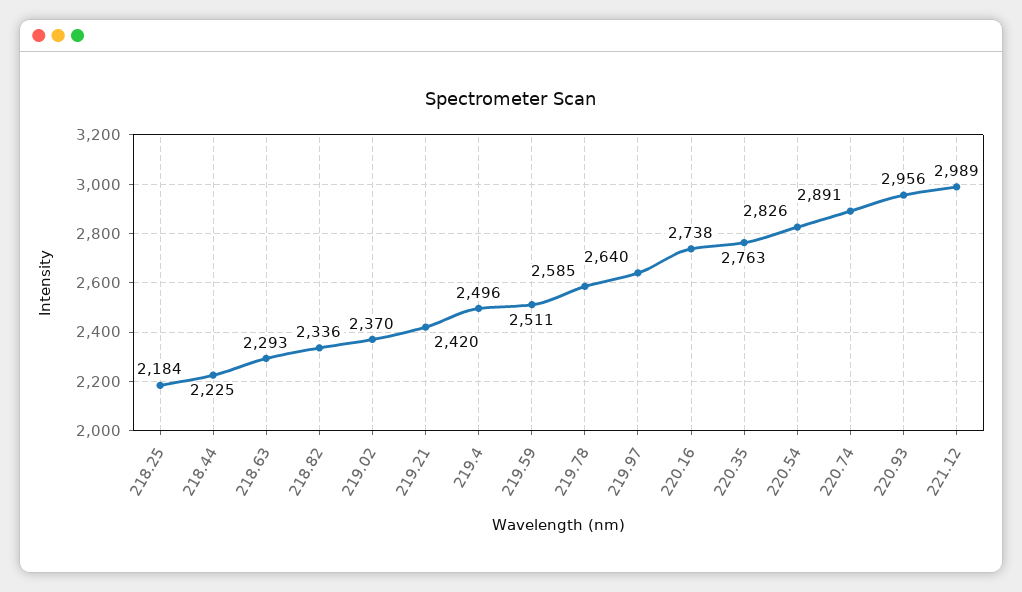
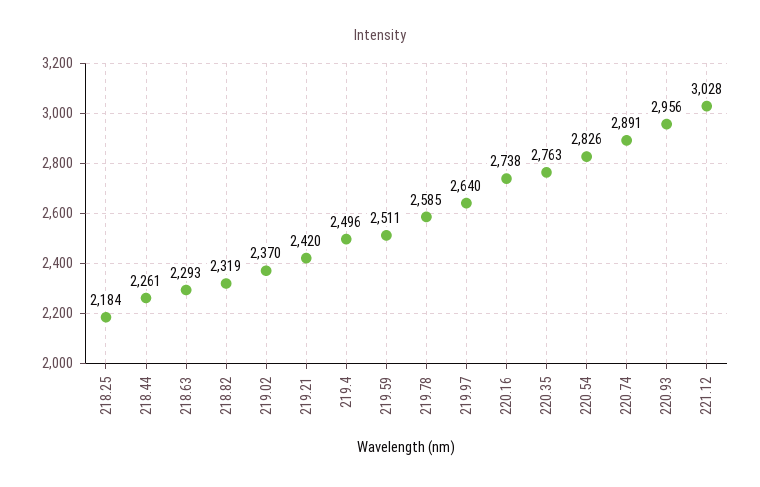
  {
    "218.25": 2184,
-   "218.44": 2225,
+   "218.44": 2261,
    "218.63": 2293,
-   "218.82": 2336,
+   "218.82": 2319,
    "219.02": 2370,
    "219.21": 2420,
    "219.4": 2496,
    "219.59": 2511,
    "219.78": 2585,
    "219.97": 2640,
    "220.16": 2738,
    "220.35": 2763,
    "220.54": 2826,
    "220.74": 2891,
    "220.93": 2956,
-   "221.12": 2989
+   "221.12": 3028
  }

